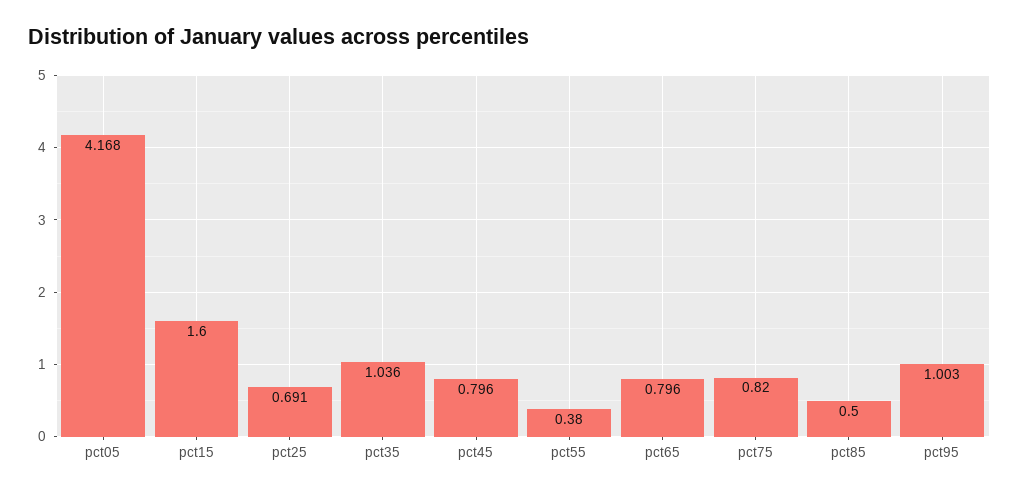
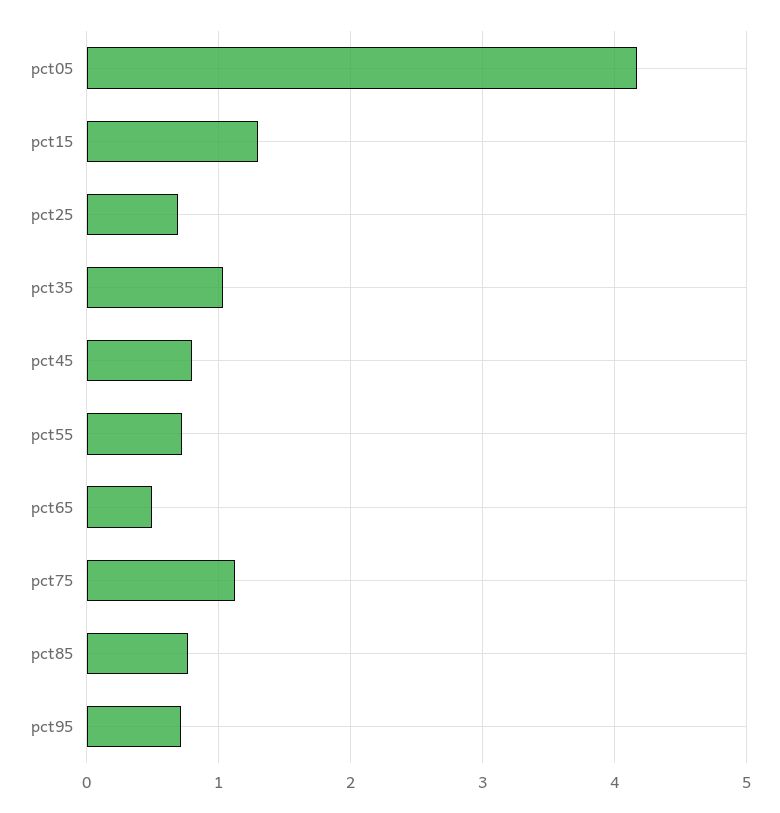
  {
    "pct05": 4.168,
-   "pct15": 1.6,
+   "pct15": 1.3,
    "pct25": 0.691,
    "pct35": 1.036,
    "pct45": 0.796,
-   "pct55": 0.38,
+   "pct55": 0.7,
-   "pct65": 0.796,
+   "pct65": 0.5,
-   "pct75": 0.82,
+   "pct75": 1.1,
-   "pct85": 0.5,
+   "pct85": 0.8,
-   "pct95": 1.003
+   "pct95": 0.7
  }

